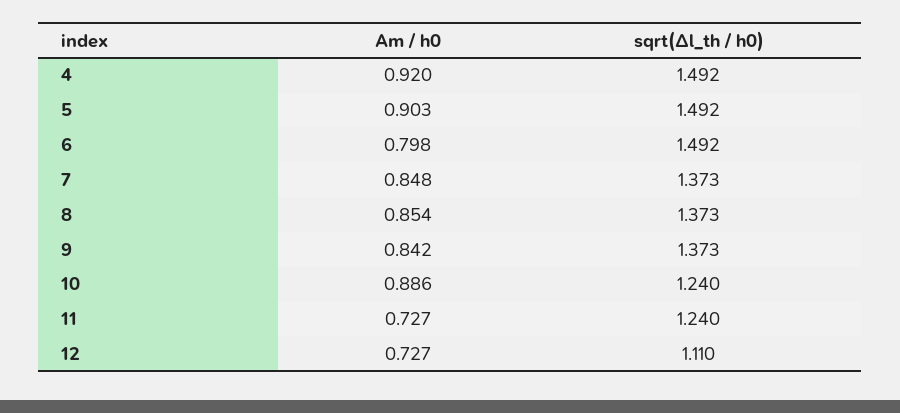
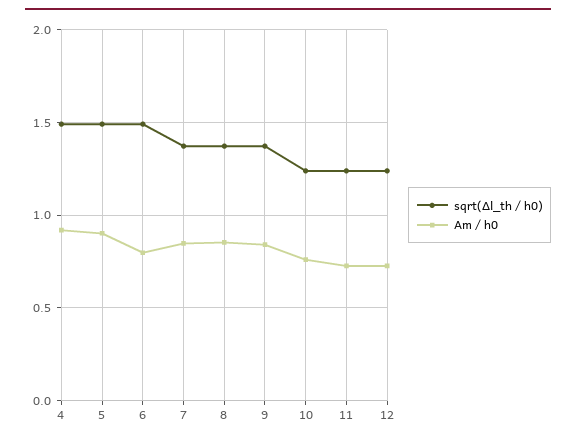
  {
    "Am / h0": {
      "4": 0.92,
      "5": 0.903,
      "6": 0.798,
      "7": 0.848,
      "8": 0.854,
      "9": 0.842,
-     "10": 0.886,
+     "10": 0.75,
      "11": 0.727,
      "12": 0.727
    },
    "sqrt(Δl_th / h0)": {
      "4": 1.492,
      "5": 1.492,
      "6": 1.492,
      "7": 1.373,
      "8": 1.373,
      "9": 1.373,
      "10": 1.24,
      "11": 1.24,
-     "12": 1.11
+     "12": 1.25
    }
  }

